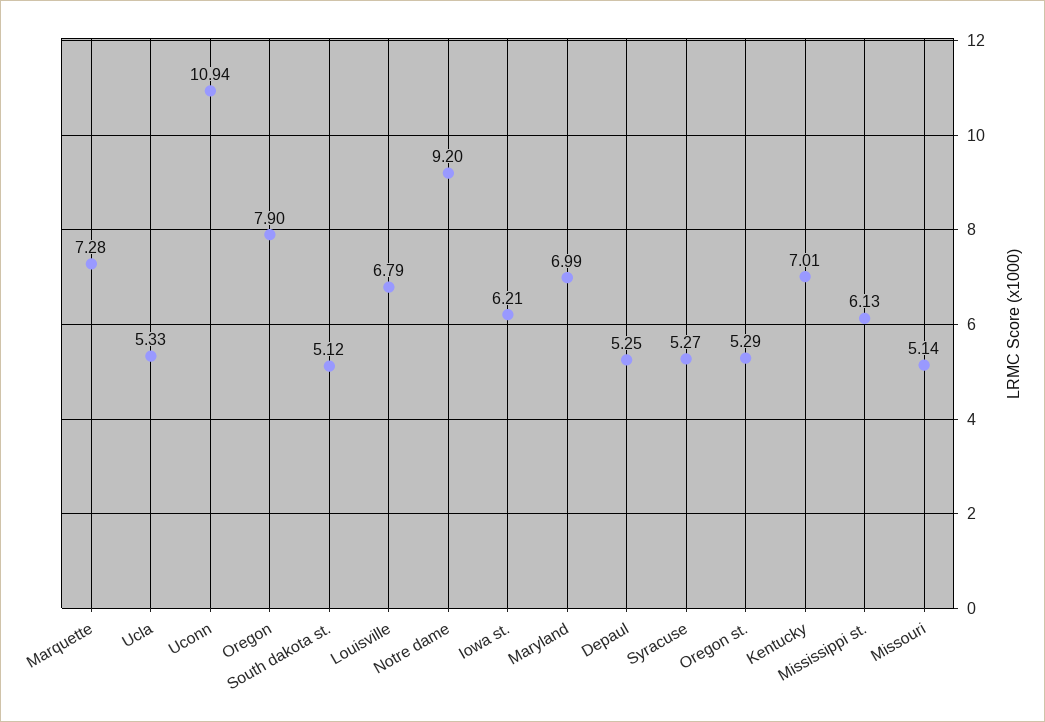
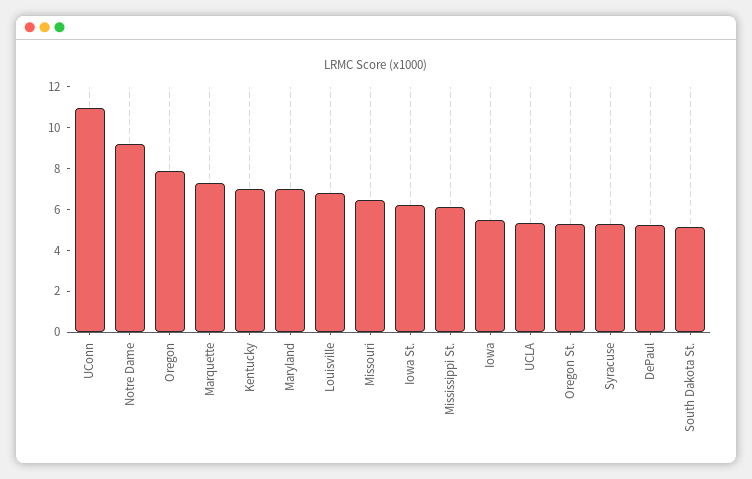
  {
    "Marquette": 7.28,
    "Ucla": 5.33,
    "Uconn": 10.94,
    "Oregon": 7.9,
    "South dakota st.": 5.12,
    "Louisville": 6.79,
    "Notre dame": 9.2,
    "Iowa st.": 6.21,
    "Maryland": 6.99,
    "Depaul": 5.25,
    "Syracuse": 5.27,
    "Oregon st.": 5.29,
    "Kentucky": 7.01,
    "Mississippi st.": 6.13,
-   "Missouri": 5.14
+   "Missouri": 6.5,
+   "Iowa": 5.5
  }

